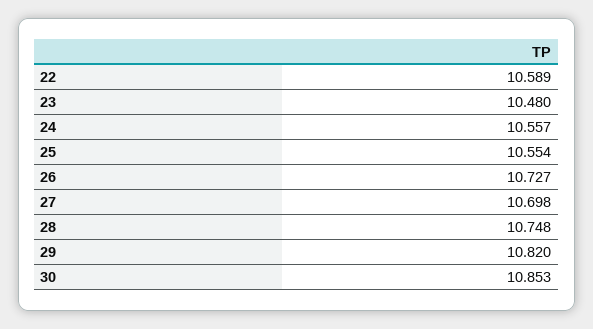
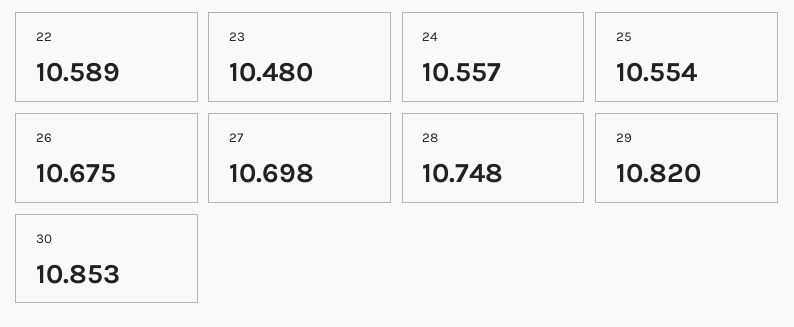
  {
    "22": 10.589,
    "23": 10.48,
    "24": 10.557,
    "25": 10.554,
-   "26": 10.727,
+   "26": 10.675,
    "27": 10.698,
    "28": 10.748,
    "29": 10.82,
    "30": 10.853
  }

